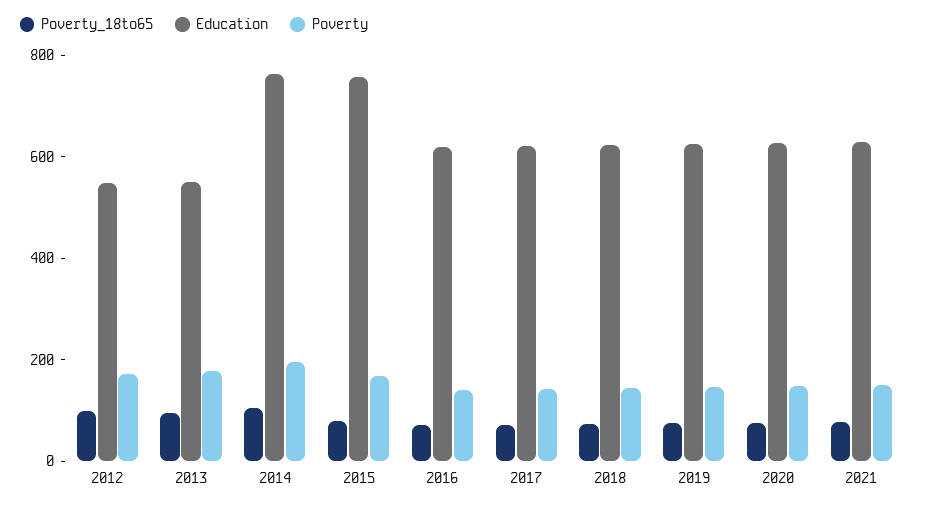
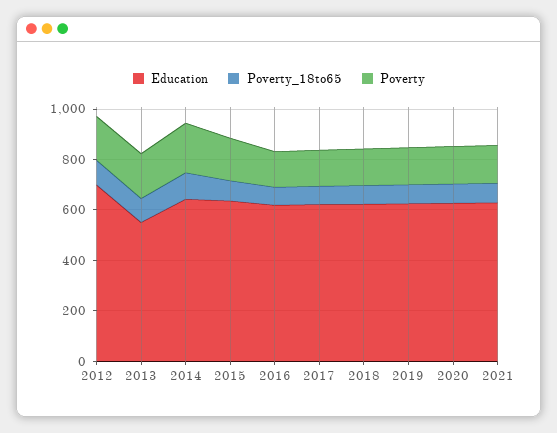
  {
    "Poverty_18to65": {
      "2012": 100,
      "2013": 100,
      "2014": 100,
      "2015": 100,
      "2016": 50,
      "2017": 50,
      "2018": 50,
      "2019": 100,
      "2020": 100,
      "2021": 100
    },
    "Education": {
-     "2012": 550,
+     "2012": 700,
      "2013": 550,
-     "2014": 750,
+     "2014": 650,
-     "2015": 750,
+     "2015": 650,
      "2016": 600,
      "2017": 600,
      "2018": 600,
      "2019": 650,
      "2020": 650,
      "2021": 650
    },
    "Poverty": {
      "2012": 150,
      "2013": 200,
      "2014": 200,
      "2015": 150,
      "2016": 150,
      "2017": 150,
      "2018": 150,
      "2019": 150,
      "2020": 150,
      "2021": 150
    }
  }

